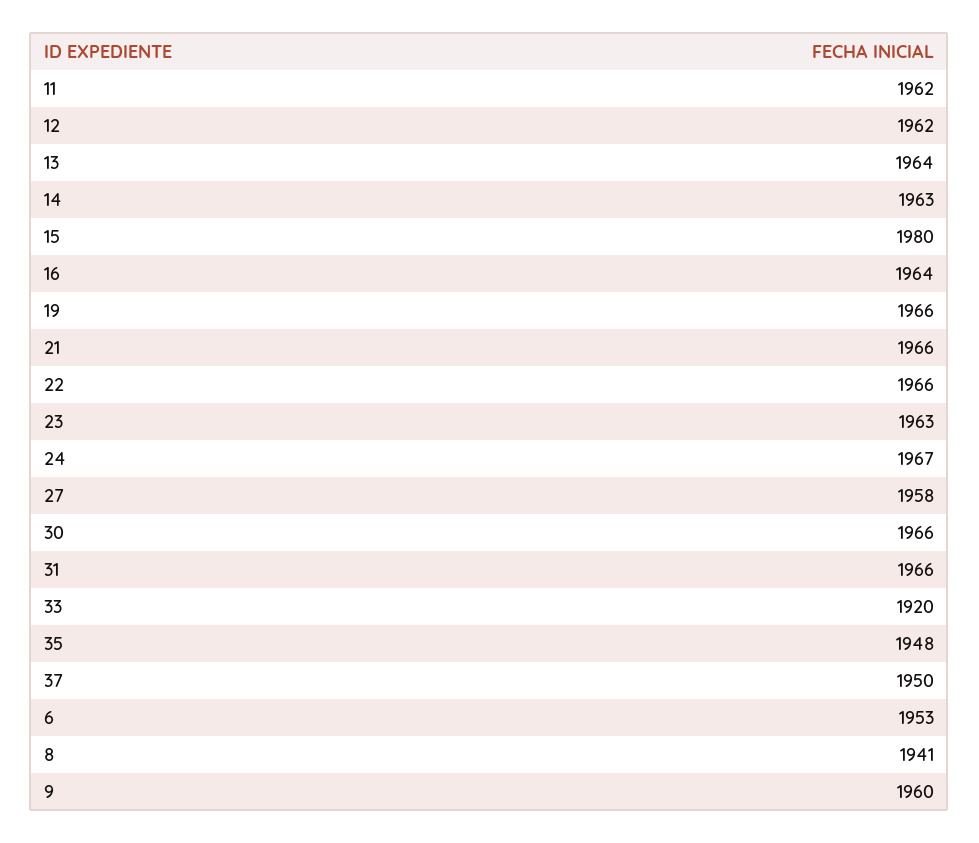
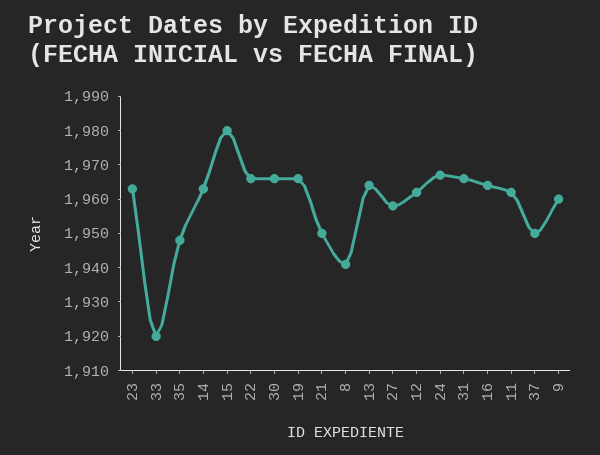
  {
    "11": 1962,
    "12": 1962,
    "13": 1964,
    "14": 1963,
    "15": 1980,
    "16": 1964,
    "19": 1966,
-   "21": 1966,
+   "21": 1950,
    "22": 1966,
    "23": 1963,
    "24": 1967,
    "27": 1958,
    "30": 1966,
    "31": 1966,
    "33": 1920,
    "35": 1948,
    "37": 1950,
-   "6": 1953,
    "8": 1941,
    "9": 1960
  }

